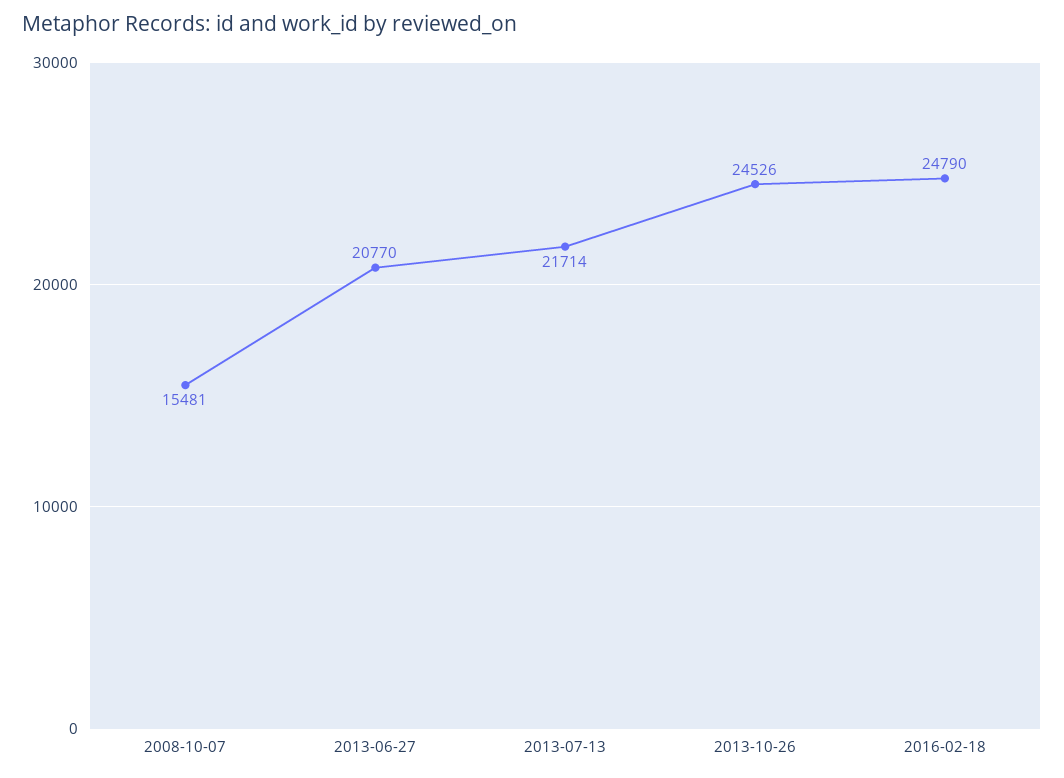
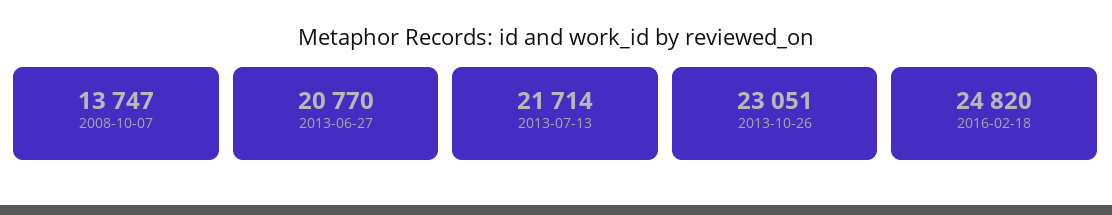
  {
-   "2008-10-07": 15481,
+   "2008-10-07": 13747,
    "2013-06-27": 20770,
    "2013-07-13": 21714,
-   "2013-10-26": 24526,
+   "2013-10-26": 23051,
-   "2016-02-18": 24790
+   "2016-02-18": 24820
  }

